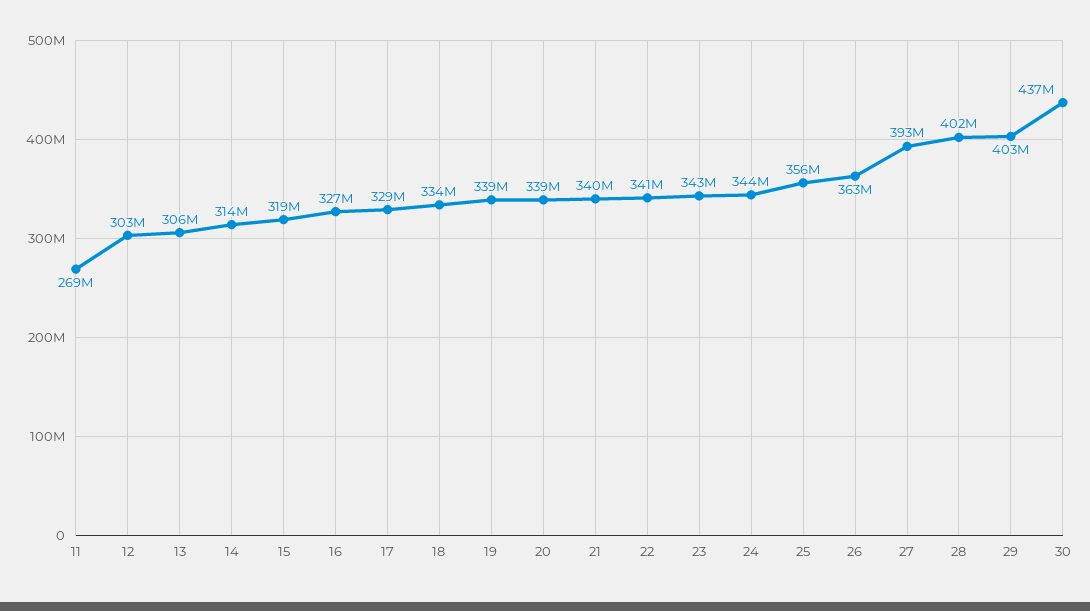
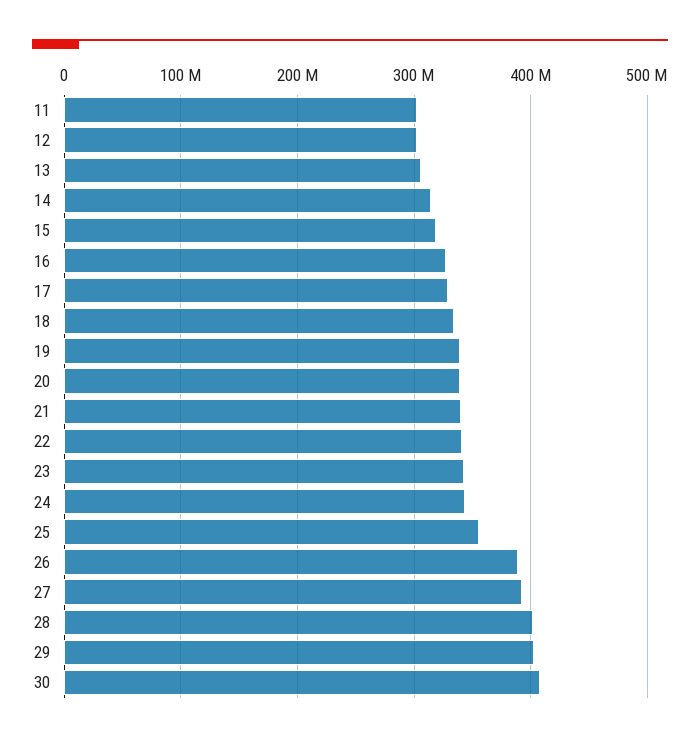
  {
-   "11": 269000000,
+   "11": 300000000,
    "12": 303000000,
    "13": 306000000,
    "14": 314000000,
    "15": 319000000,
    "16": 327000000,
    "17": 329000000,
    "18": 334000000,
    "19": 339000000,
    "20": 339000000,
    "21": 340000000,
    "22": 341000000,
    "23": 343000000,
    "24": 344000000,
    "25": 356000000,
-   "26": 363000000,
+   "26": 390000000,
    "27": 393000000,
    "28": 402000000,
    "29": 403000000,
-   "30": 437000000
+   "30": 410000000
  }

